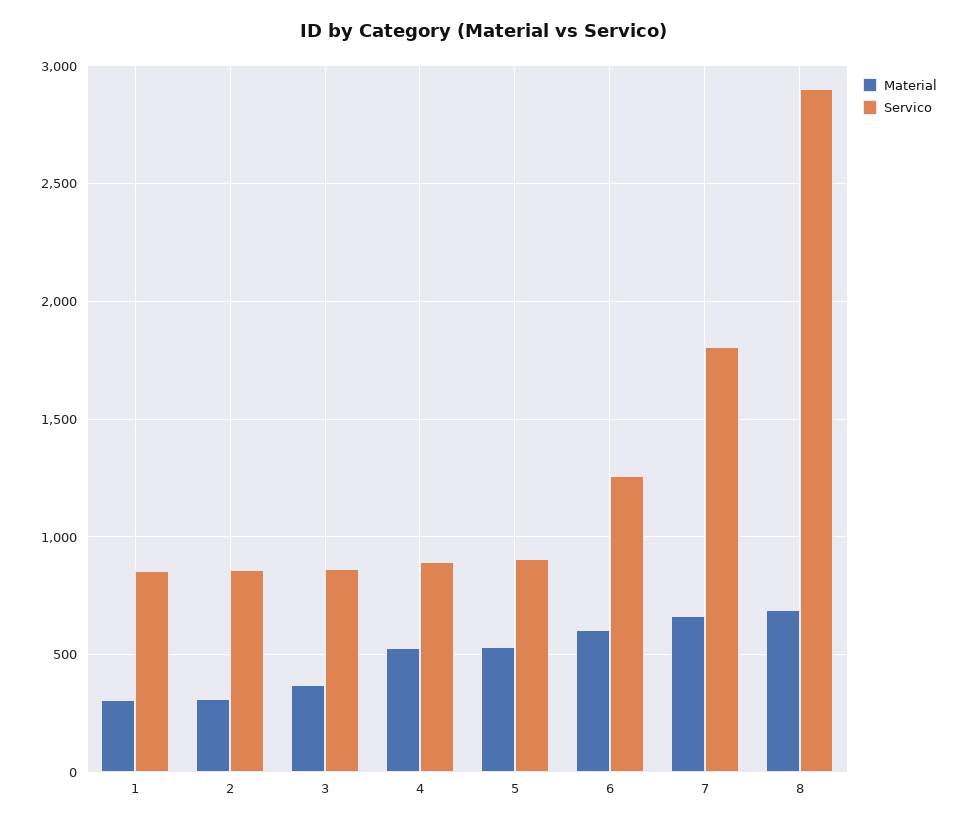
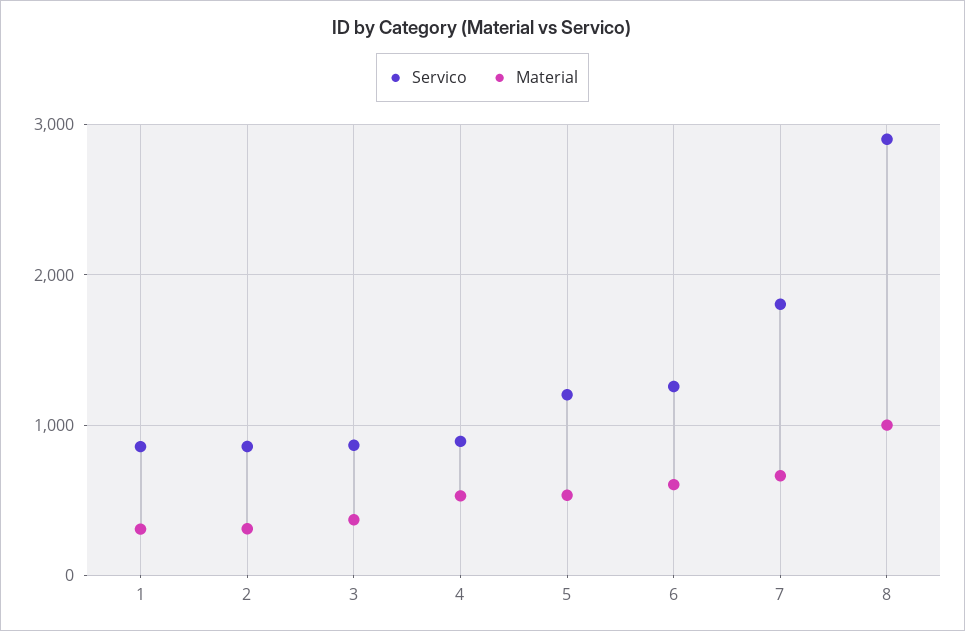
  {
    "Material": {
      "1": 300,
      "2": 300,
      "3": 350,
      "4": 550,
      "5": 550,
      "6": 600,
      "7": 650,
-     "8": 700
+     "8": 1000
    },
    "Servico": {
      "1": 850,
      "2": 850,
      "3": 850,
      "4": 900,
-     "5": 900,
+     "5": 1200,
      "6": 1250,
      "7": 1800,
      "8": 2900
    }
  }

